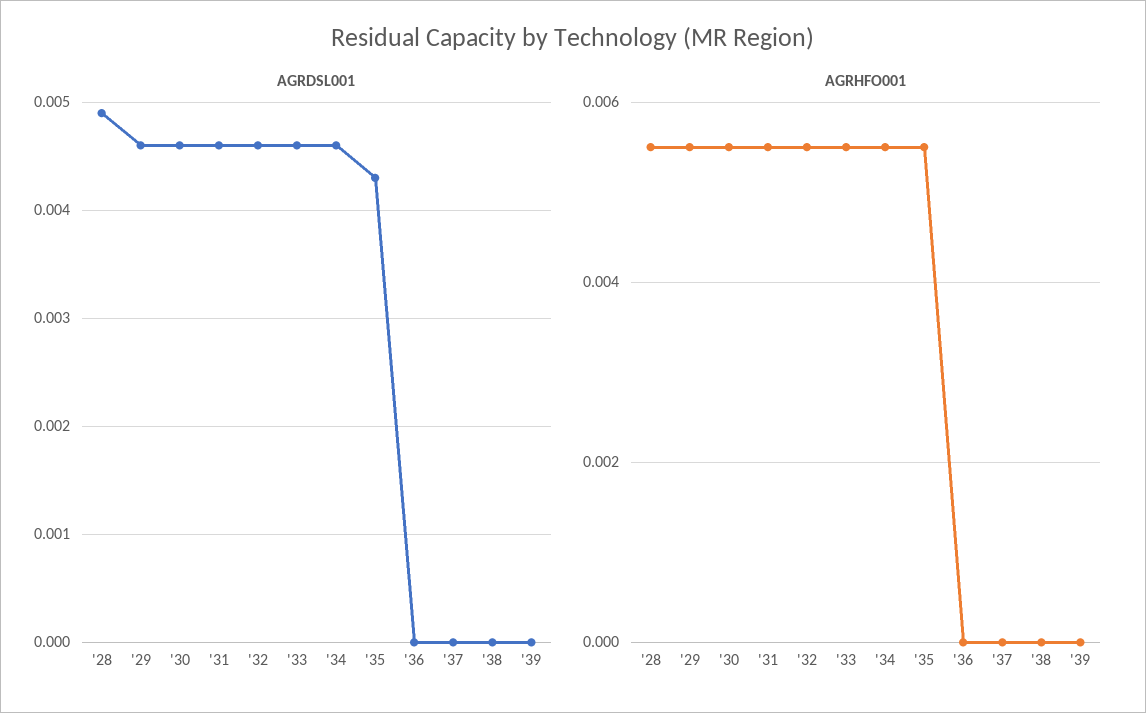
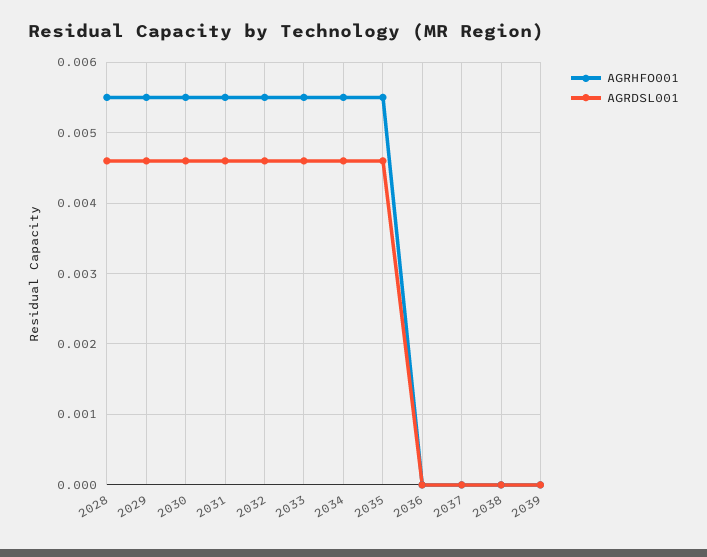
  {
    "AGRDSL001": {
-     "'28": 0.0049,
+     "'28": 0.0046,
      "'29": 0.0046,
      "'30": 0.0046,
      "'31": 0.0046,
      "'32": 0.0046,
      "'33": 0.0046,
      "'34": 0.0046,
-     "'35": 0.0043,
+     "'35": 0.0046,
      "'36": 0,
      "'37": 0,
      "'38": 0,
      "'39": 0
    },
    "AGRHFO001": {
      "'28": 0.0055,
      "'29": 0.0055,
      "'30": 0.0055,
      "'31": 0.0055,
      "'32": 0.0055,
      "'33": 0.0055,
      "'34": 0.0055,
      "'35": 0.0055,
      "'36": 0,
      "'37": 0,
      "'38": 0,
      "'39": 0
    }
  }

